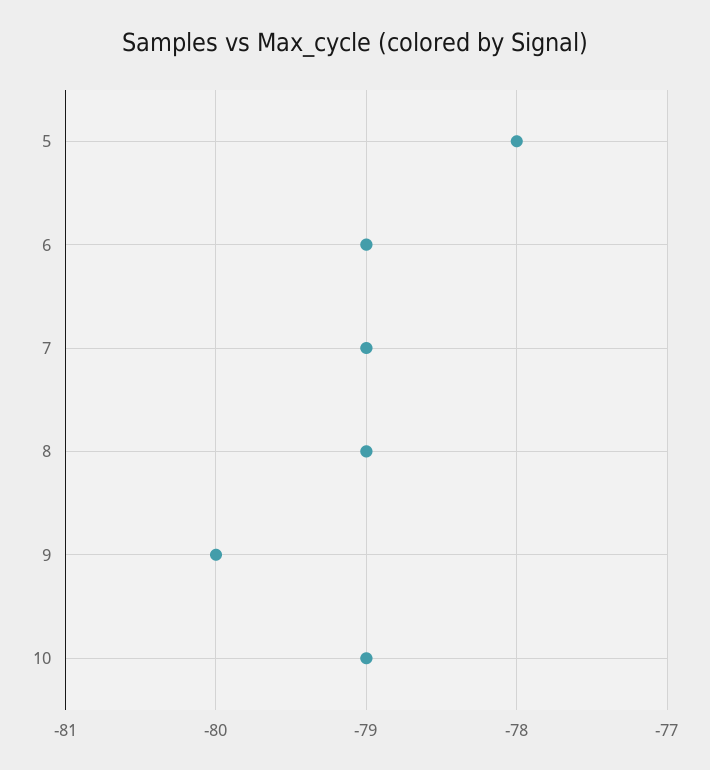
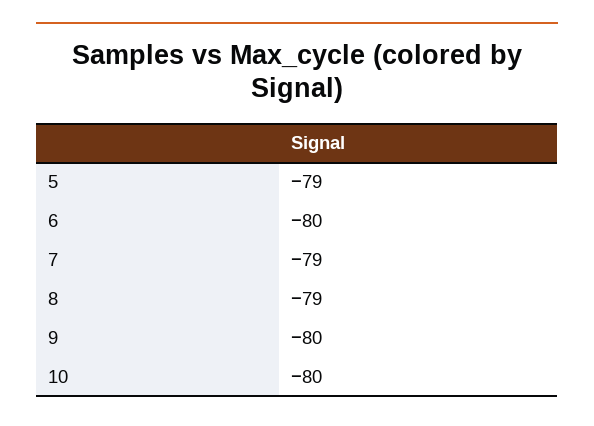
  {
-   "5": -78,
+   "5": -79,
-   "6": -79,
+   "6": -80,
    "7": -79,
    "8": -79,
    "9": -80,
-   "10": -79
+   "10": -80
  }

